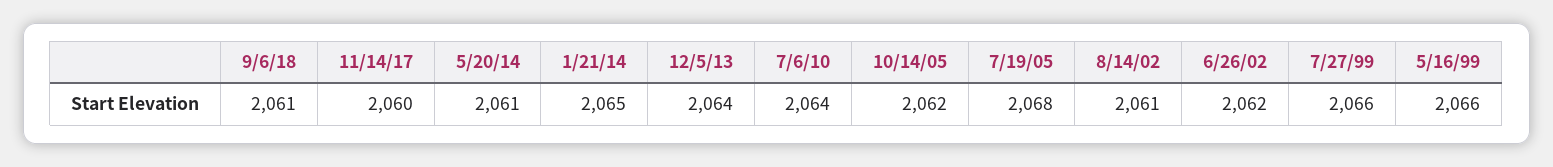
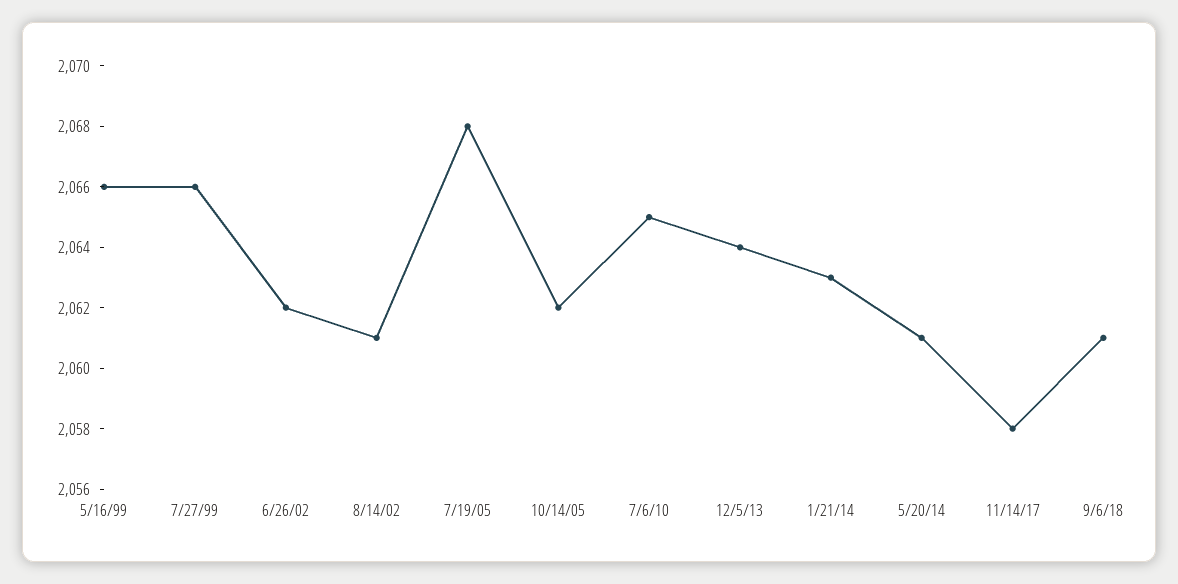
  {
    "9/6/18": 2061,
-   "11/14/17": 2060,
+   "11/14/17": 2058,
    "5/20/14": 2061,
-   "1/21/14": 2065,
+   "1/21/14": 2063,
    "12/5/13": 2064,
-   "7/6/10": 2064,
+   "7/6/10": 2065,
    "10/14/05": 2062,
    "7/19/05": 2068,
    "8/14/02": 2061,
    "6/26/02": 2062,
    "7/27/99": 2066,
    "5/16/99": 2066
  }

